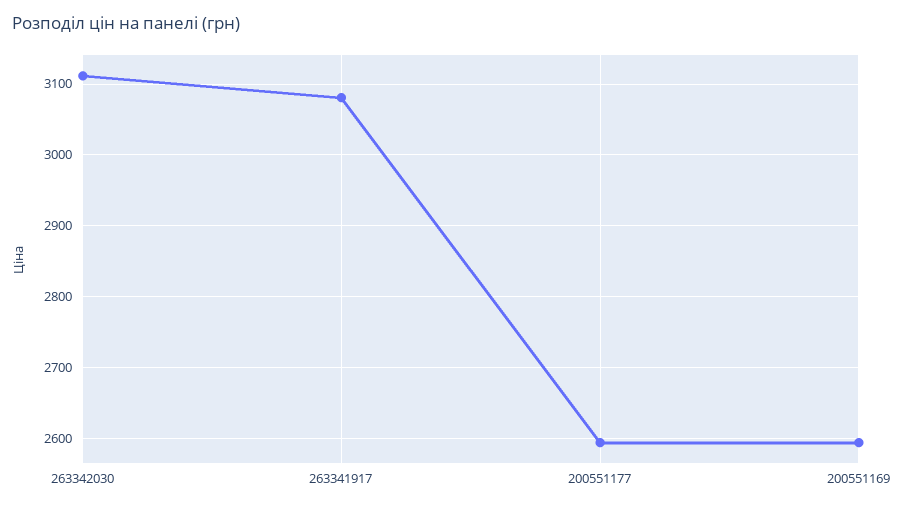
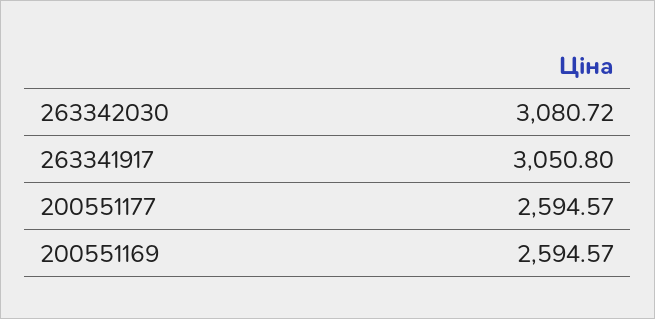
  {
-   "263342030": 3110,
+   "263342030": 3080.72,
-   "263341917": 3080,
+   "263341917": 3050.8,
    "200551177": 2594.57,
    "200551169": 2594.57
  }

